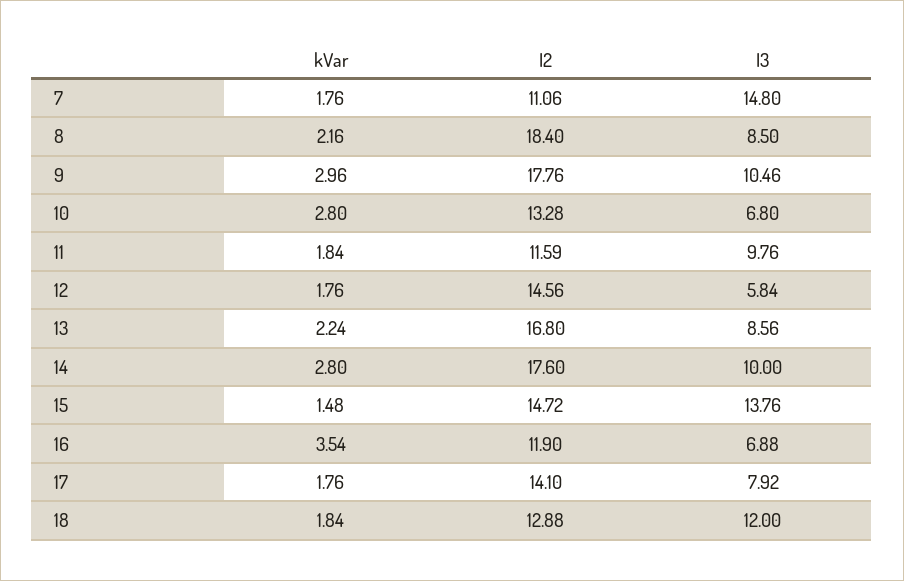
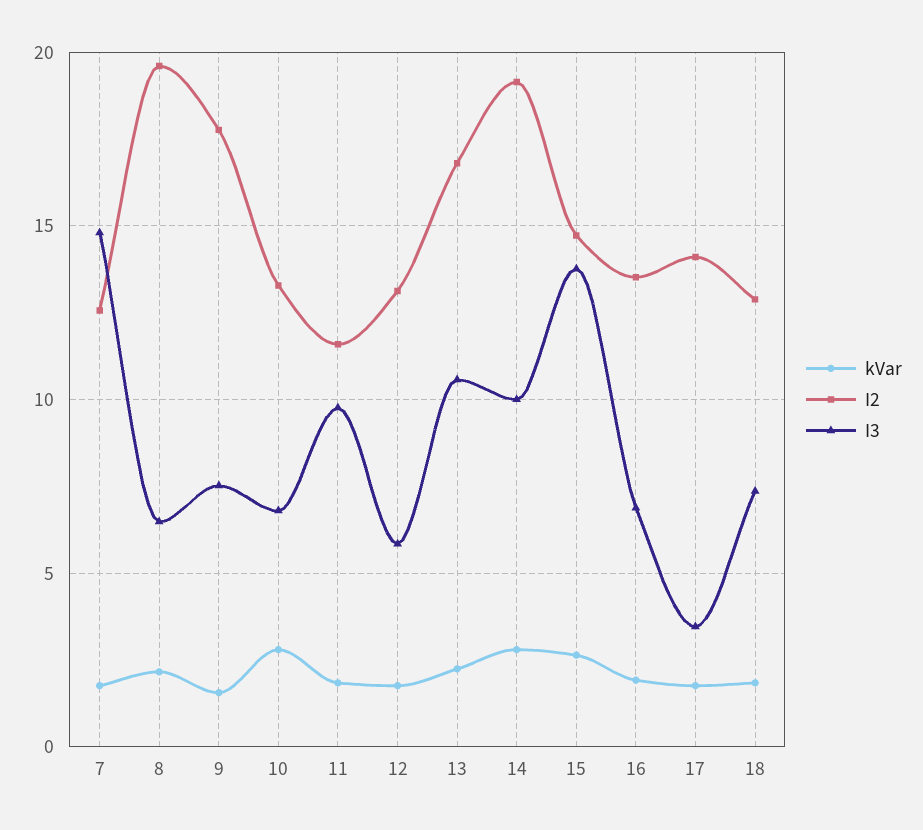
  {
    "kVar": {
      "7": 1.76,
      "8": 2.16,
-     "9": 2.96,
+     "9": 1.5,
      "10": 2.8,
      "11": 1.84,
      "12": 1.76,
      "13": 2.24,
      "14": 2.8,
-     "15": 1.48,
+     "15": 2.5,
-     "16": 3.54,
+     "16": 2,
      "17": 1.76,
      "18": 1.84
    },
    "I2": {
-     "7": 11.06,
+     "7": 12.5,
-     "8": 18.4,
+     "8": 19.5,
      "9": 17.76,
      "10": 13.28,
      "11": 11.59,
-     "12": 14.56,
+     "12": 13,
      "13": 16.8,
-     "14": 17.6,
+     "14": 19,
      "15": 14.72,
-     "16": 11.9,
+     "16": 13.5,
      "17": 14.1,
      "18": 12.88
    },
    "I3": {
      "7": 14.8,
-     "8": 8.5,
+     "8": 6.5,
-     "9": 10.46,
+     "9": 7.5,
      "10": 6.8,
      "11": 9.76,
      "12": 5.84,
-     "13": 8.56,
+     "13": 10.5,
      "14": 10,
      "15": 13.76,
      "16": 6.88,
-     "17": 7.92,
+     "17": 3.5,
-     "18": 12
+     "18": 7.5
    }
  }

